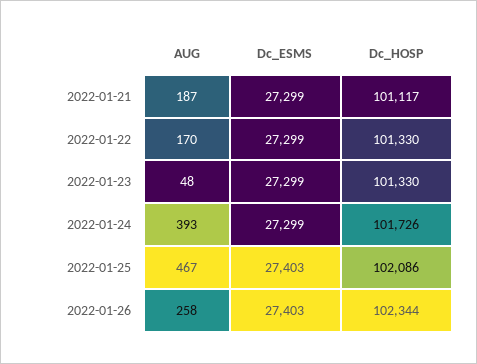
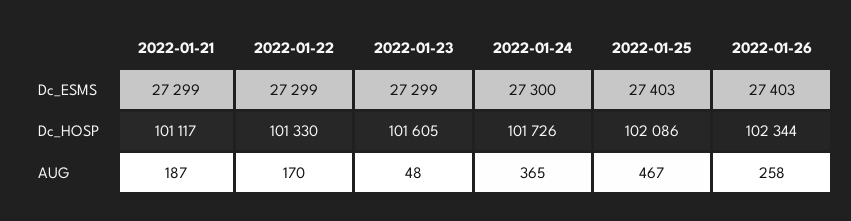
  {
    "AUG": {
      "2022-01-21": 187,
      "2022-01-22": 170,
      "2022-01-23": 48,
-     "2022-01-24": 393,
+     "2022-01-24": 365,
      "2022-01-25": 467,
      "2022-01-26": 258
    },
    "Dc_ESMS": {
      "2022-01-21": 27299,
      "2022-01-22": 27299,
      "2022-01-23": 27299,
-     "2022-01-24": 27299,
+     "2022-01-24": 27300,
      "2022-01-25": 27403,
      "2022-01-26": 27403
    },
    "Dc_HOSP": {
      "2022-01-21": 101117,
      "2022-01-22": 101330,
-     "2022-01-23": 101330,
+     "2022-01-23": 101605,
      "2022-01-24": 101726,
      "2022-01-25": 102086,
      "2022-01-26": 102344
    }
  }

